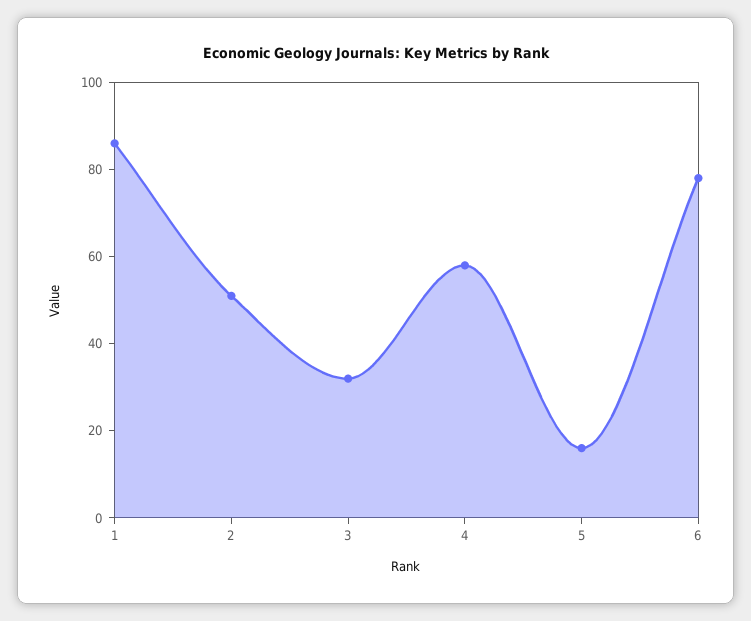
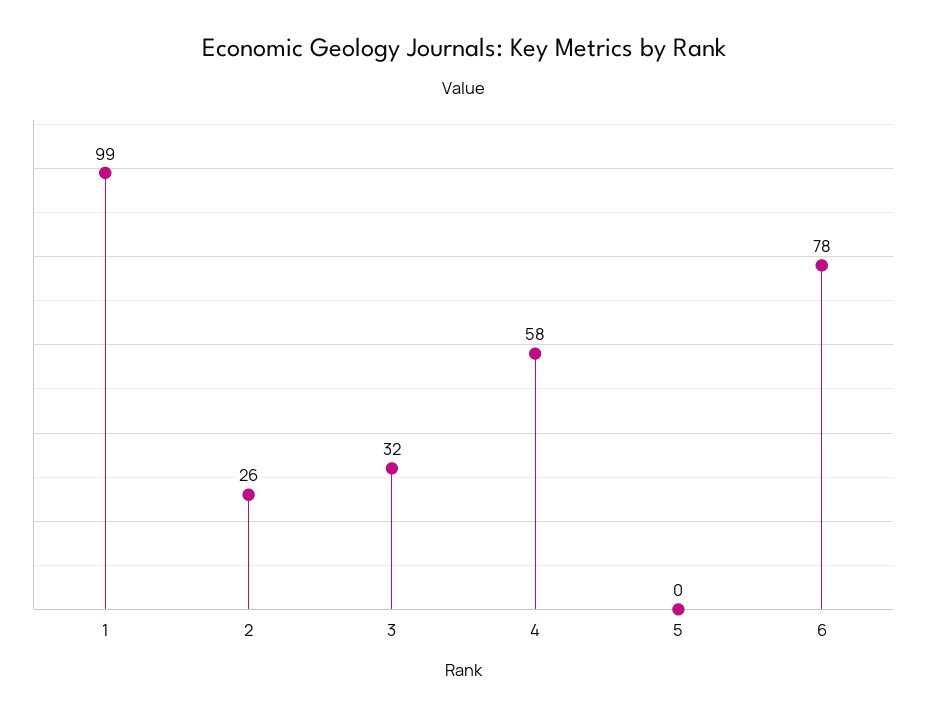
  {
-   "1": 85,
+   "1": 99,
-   "2": 50,
+   "2": 26,
    "3": 32,
    "4": 58,
-   "5": 15,
+   "5": 0,
    "6": 78
  }

